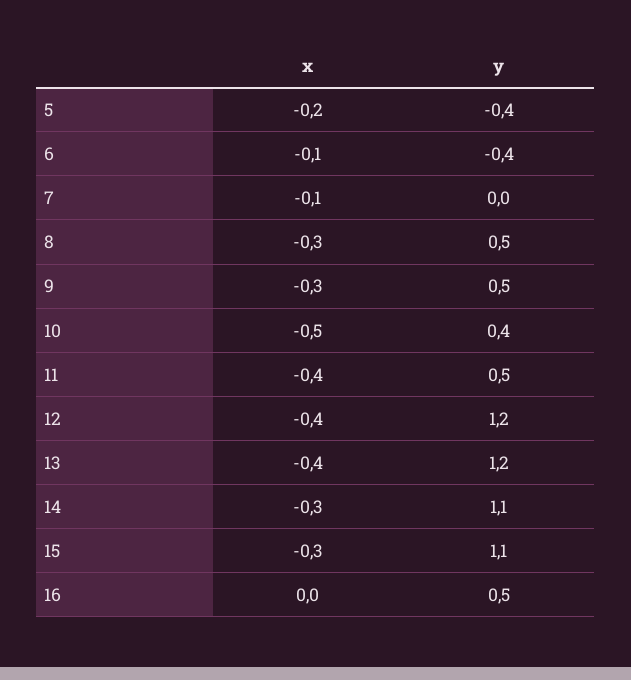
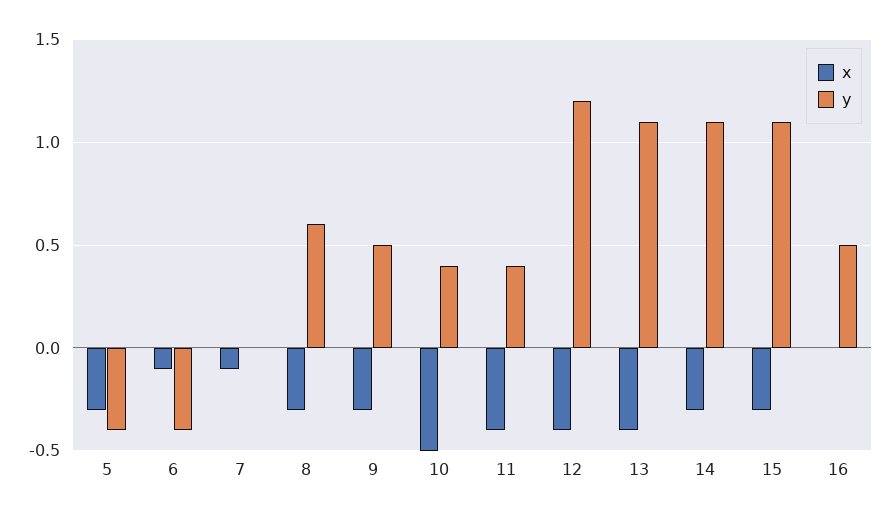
  {
    "x": {
-     "5": -0.2,
+     "5": -0.3,
      "6": -0.1,
      "7": -0.1,
      "8": -0.3,
      "9": -0.3,
      "10": -0.5,
      "11": -0.4,
      "12": -0.4,
      "13": -0.4,
      "14": -0.3,
      "15": -0.3,
      "16": 0
    },
    "y": {
      "5": -0.4,
      "6": -0.4,
      "7": 0,
-     "8": 0.5,
+     "8": 0.6,
      "9": 0.5,
      "10": 0.4,
-     "11": 0.5,
+     "11": 0.4,
      "12": 1.2,
-     "13": 1.2,
+     "13": 1.1,
      "14": 1.1,
      "15": 1.1,
      "16": 0.5
    }
  }

